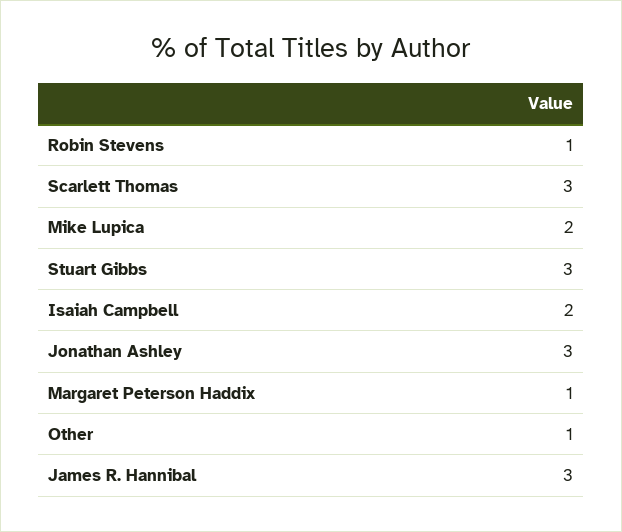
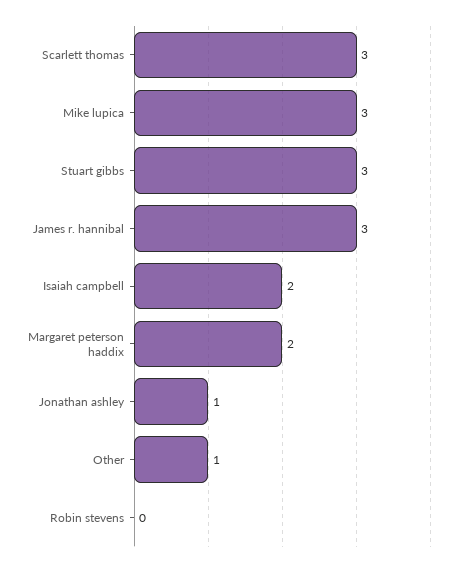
  {
-   "Robin Stevens": 1,
+   "Robin Stevens": 0,
    "Scarlett Thomas": 3,
-   "Mike Lupica": 2,
+   "Mike Lupica": 3,
    "Stuart Gibbs": 3,
    "Isaiah Campbell": 2,
-   "Jonathan Ashley": 3,
+   "Jonathan Ashley": 1,
-   "Margaret Peterson Haddix": 1,
+   "Margaret Peterson Haddix": 2,
    "Other": 1,
    "James R. Hannibal": 3
  }

